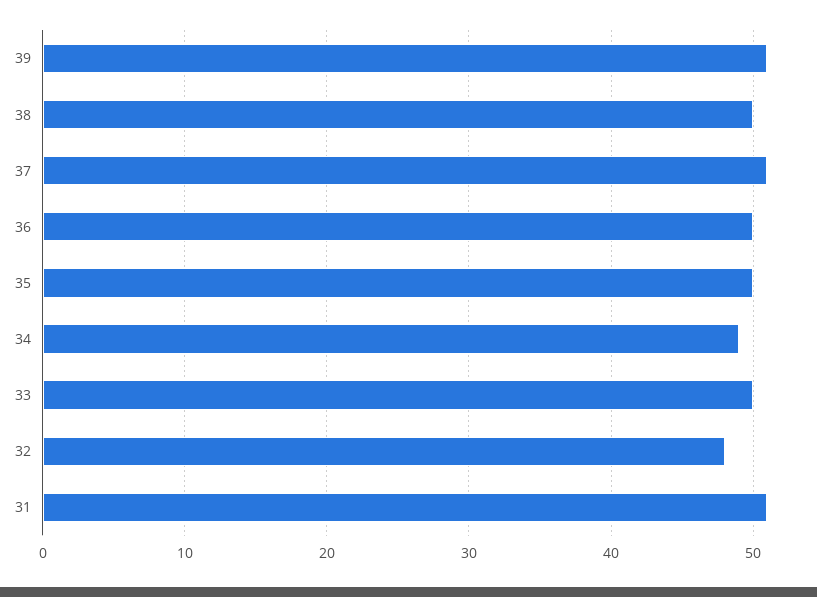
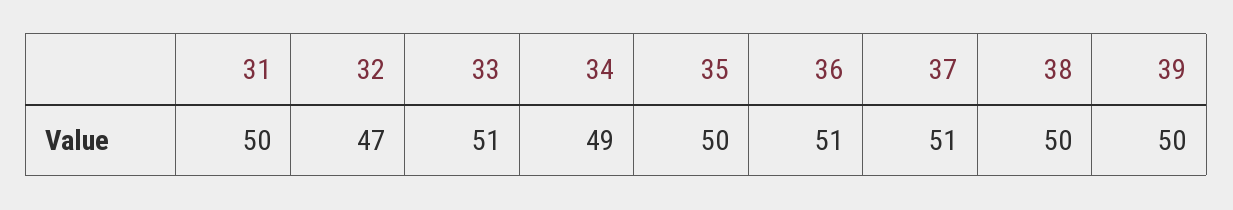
  {
-   "39": 51,
+   "39": 50,
    "38": 50,
    "37": 51,
-   "36": 50,
+   "36": 51,
    "35": 50,
    "34": 49,
-   "33": 50,
+   "33": 51,
-   "32": 48,
+   "32": 47,
-   "31": 51
+   "31": 50
  }

